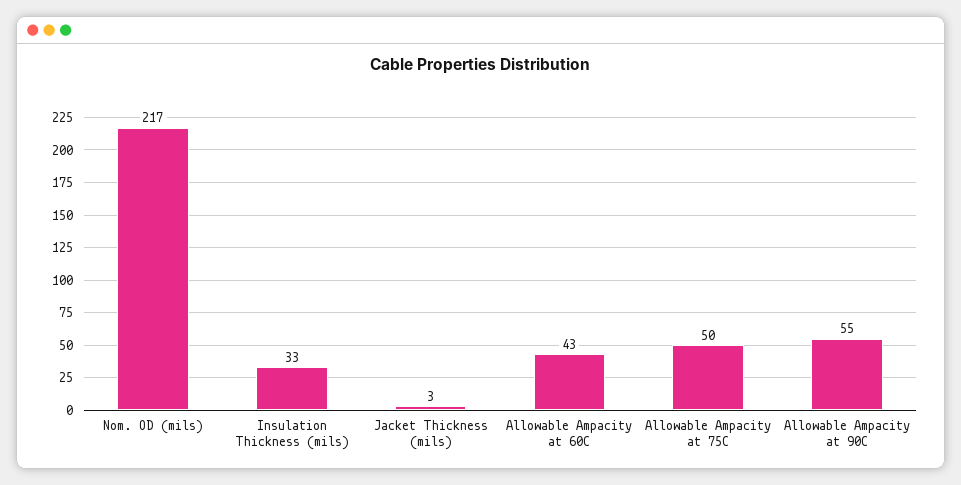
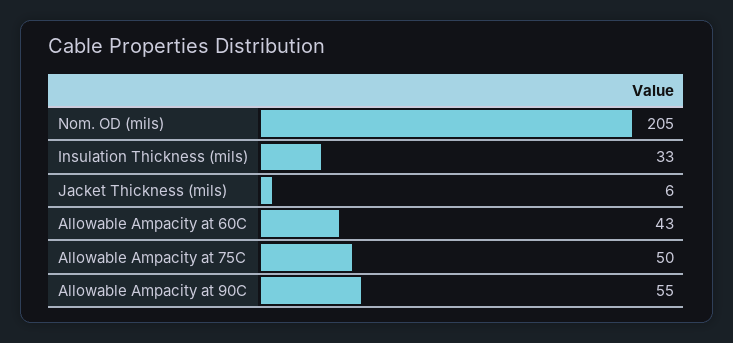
  {
-   "Nom. OD (mils)": 217,
+   "Nom. OD (mils)": 205,
    "Insulation Thickness (mils)": 33,
-   "Jacket Thickness (mils)": 3,
+   "Jacket Thickness (mils)": 6,
    "Allowable Ampacity at 60C": 43,
    "Allowable Ampacity at 75C": 50,
    "Allowable Ampacity at 90C": 55
  }

